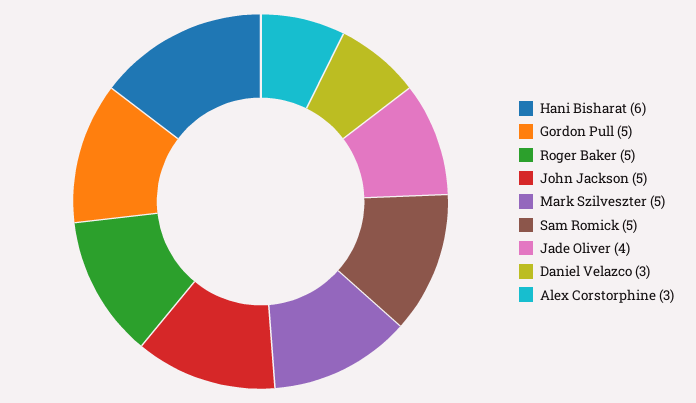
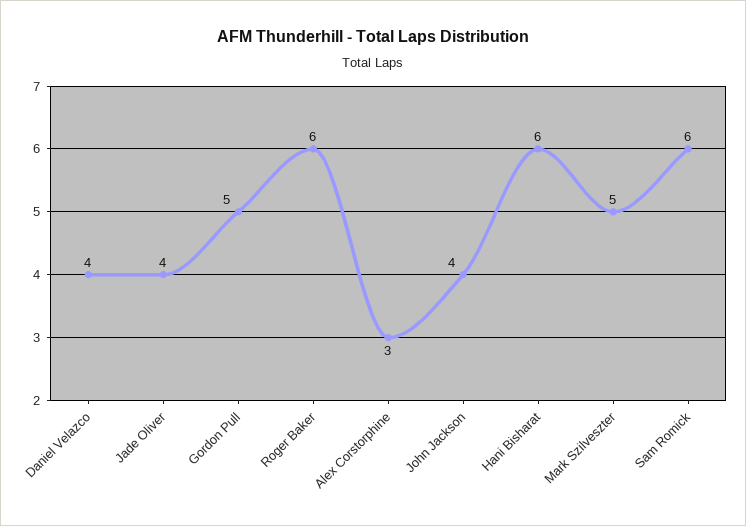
  {
    "Hani Bisharat": 6,
    "Gordon Pull": 5,
-   "Roger Baker": 5,
+   "Roger Baker": 6,
-   "John Jackson": 5,
+   "John Jackson": 4,
    "Mark Szilveszter": 5,
-   "Sam Romick": 5,
+   "Sam Romick": 6,
    "Jade Oliver": 4,
-   "Daniel Velazco": 3,
+   "Daniel Velazco": 4,
    "Alex Corstorphine": 3
  }

